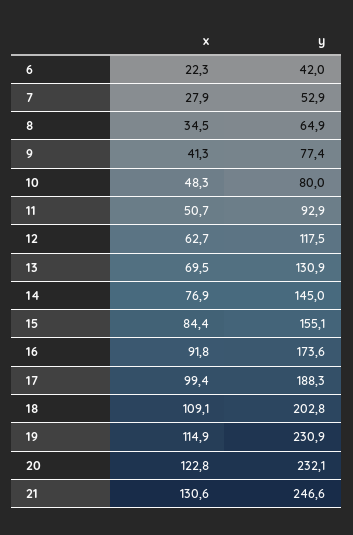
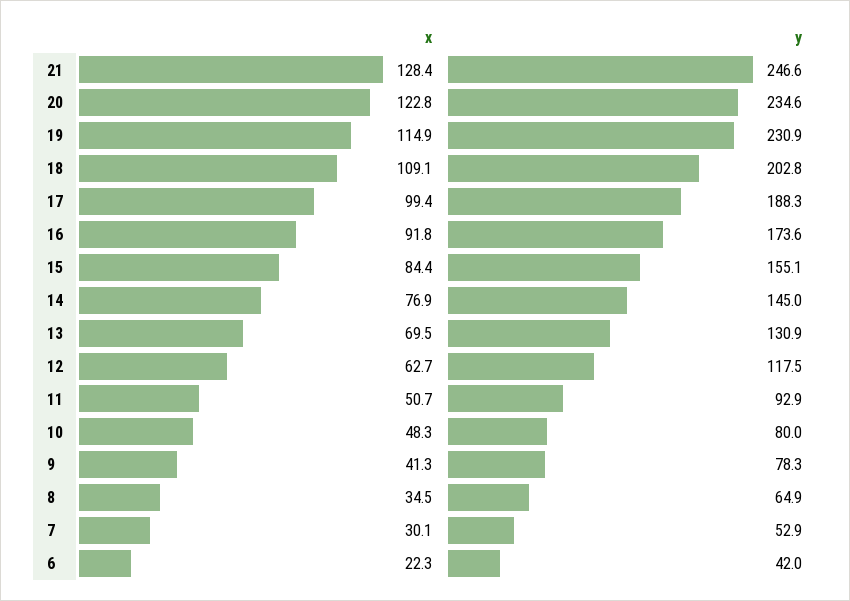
  {
    "x": {
      "6": 22.3,
-     "7": 27.9,
+     "7": 30.1,
      "8": 34.5,
      "9": 41.3,
      "10": 48.3,
      "11": 50.7,
      "12": 62.7,
      "13": 69.5,
      "14": 76.9,
      "15": 84.4,
      "16": 91.8,
      "17": 99.4,
      "18": 109.1,
      "19": 114.9,
      "20": 122.8,
-     "21": 130.6
+     "21": 128.4
    },
    "y": {
      "6": 42,
      "7": 52.9,
      "8": 64.9,
-     "9": 77.4,
+     "9": 78.3,
      "10": 80,
      "11": 92.9,
      "12": 117.5,
      "13": 130.9,
      "14": 145,
      "15": 155.1,
      "16": 173.6,
      "17": 188.3,
      "18": 202.8,
      "19": 230.9,
-     "20": 232.1,
+     "20": 234.6,
      "21": 246.6
    }
  }

